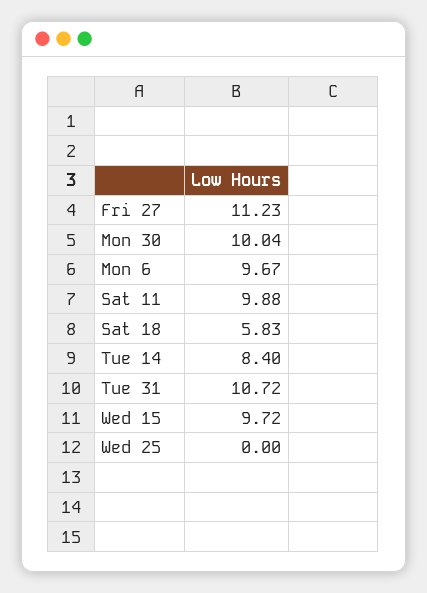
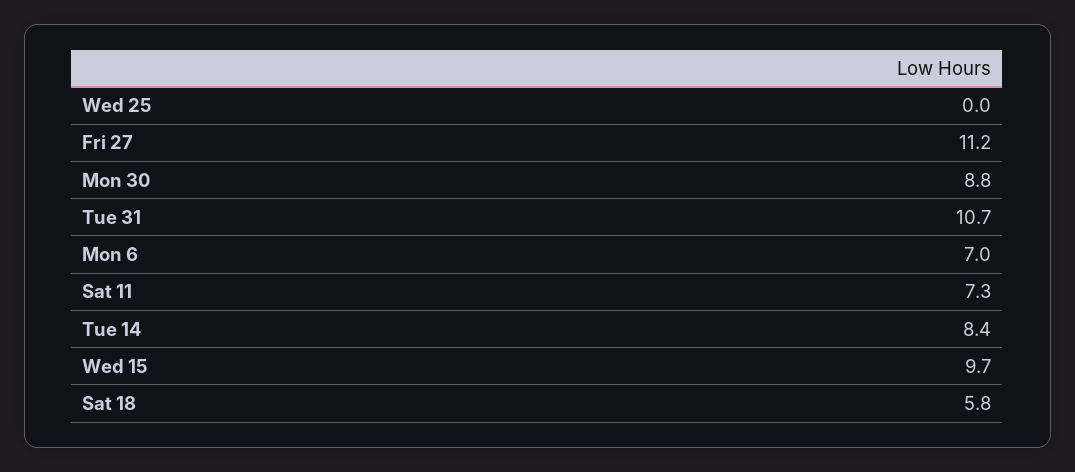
  {
    "Fri 27": 11.23,
-   "Mon 30": 10.04,
+   "Mon 30": 8.8,
-   "Mon 6": 9.67,
+   "Mon 6": 7,
-   "Sat 11": 9.88,
+   "Sat 11": 7.3,
    "Sat 18": 5.83,
    "Tue 14": 8.4,
    "Tue 31": 10.72,
    "Wed 15": 9.72,
    "Wed 25": 0
  }

